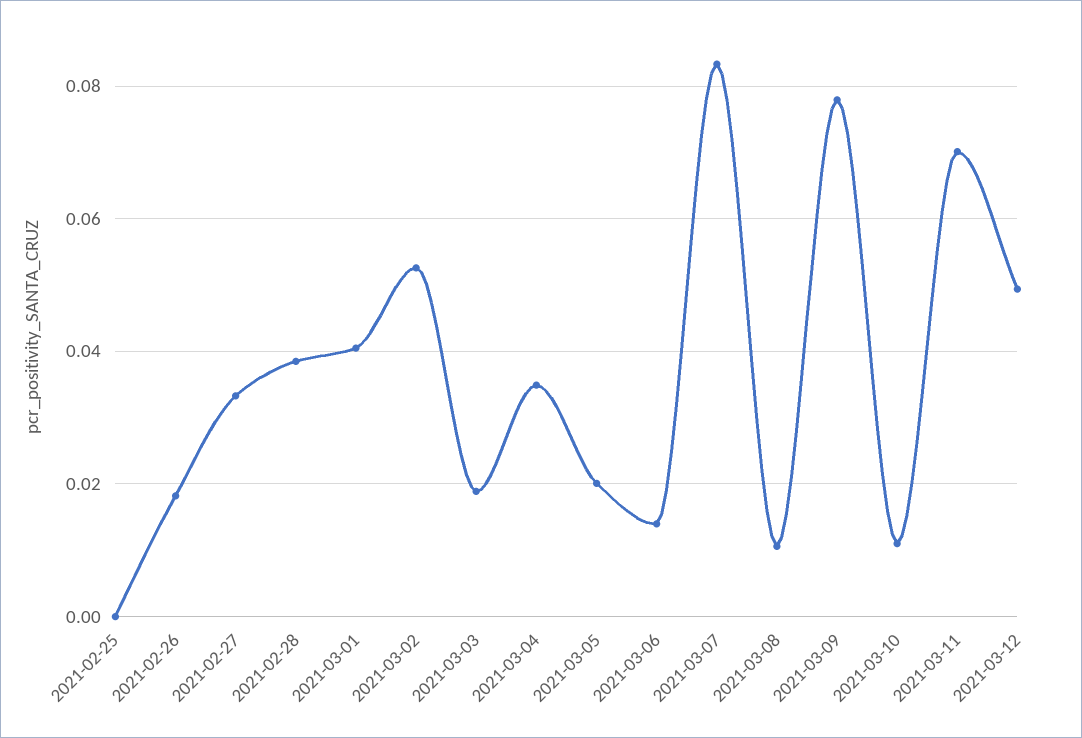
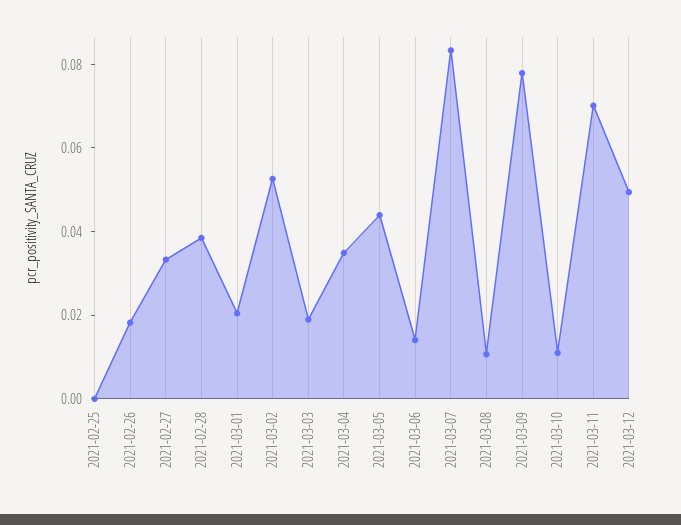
  {
    "2021-02-25": 0,
    "2021-02-26": 0.018,
    "2021-02-27": 0.034,
    "2021-02-28": 0.038,
-   "2021-03-01": 0.04,
+   "2021-03-01": 0.02,
    "2021-03-02": 0.052,
    "2021-03-03": 0.018,
    "2021-03-04": 0.034,
-   "2021-03-05": 0.02,
+   "2021-03-05": 0.045,
    "2021-03-06": 0.014,
    "2021-03-07": 0.084,
    "2021-03-08": 0.01,
    "2021-03-09": 0.078,
    "2021-03-10": 0.012,
    "2021-03-11": 0.07,
    "2021-03-12": 0.05
  }

